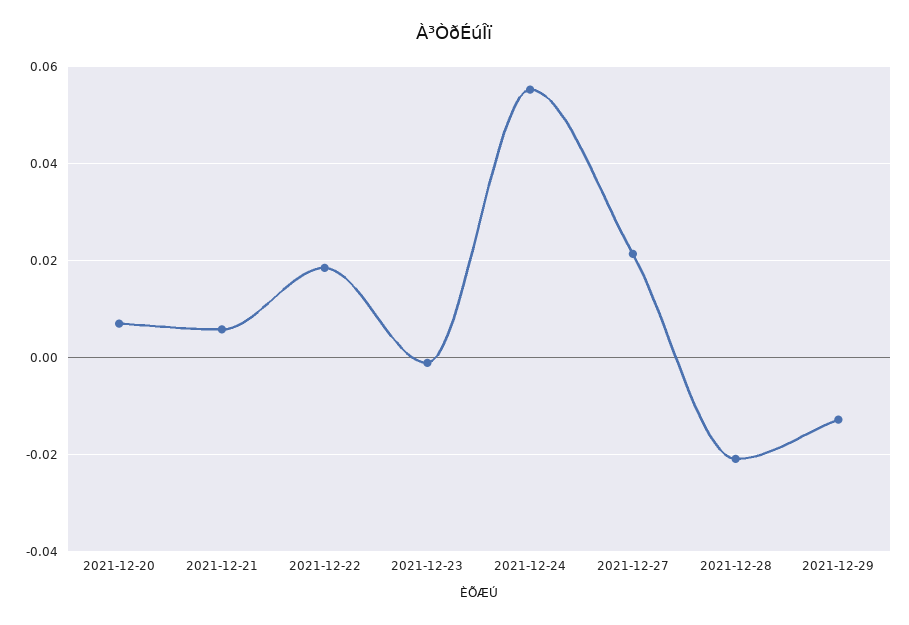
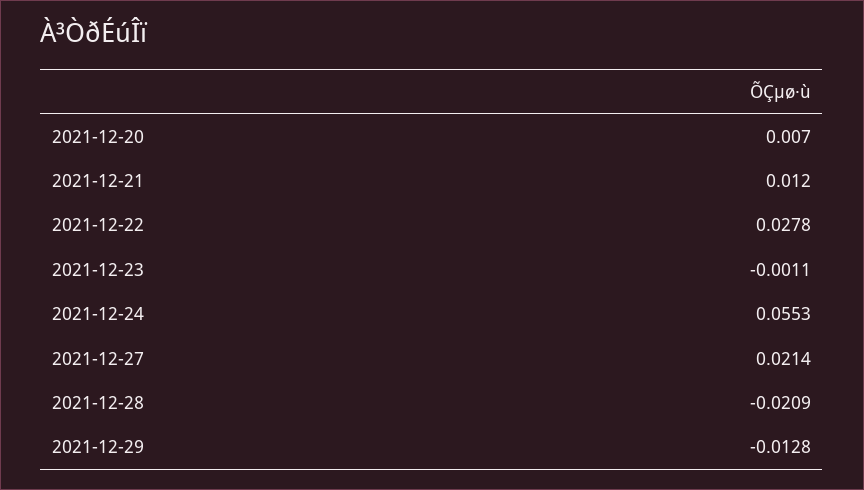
  {
    "2021-12-20": 0.007,
-   "2021-12-21": 0.006,
+   "2021-12-21": 0.012,
-   "2021-12-22": 0.018,
+   "2021-12-22": 0.0278,
    "2021-12-23": -0.0011,
    "2021-12-24": 0.0553,
    "2021-12-27": 0.0214,
    "2021-12-28": -0.0209,
    "2021-12-29": -0.0128
  }

